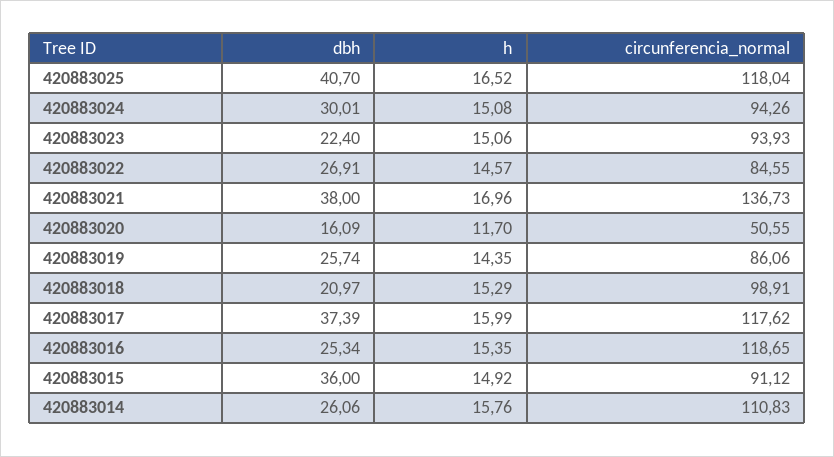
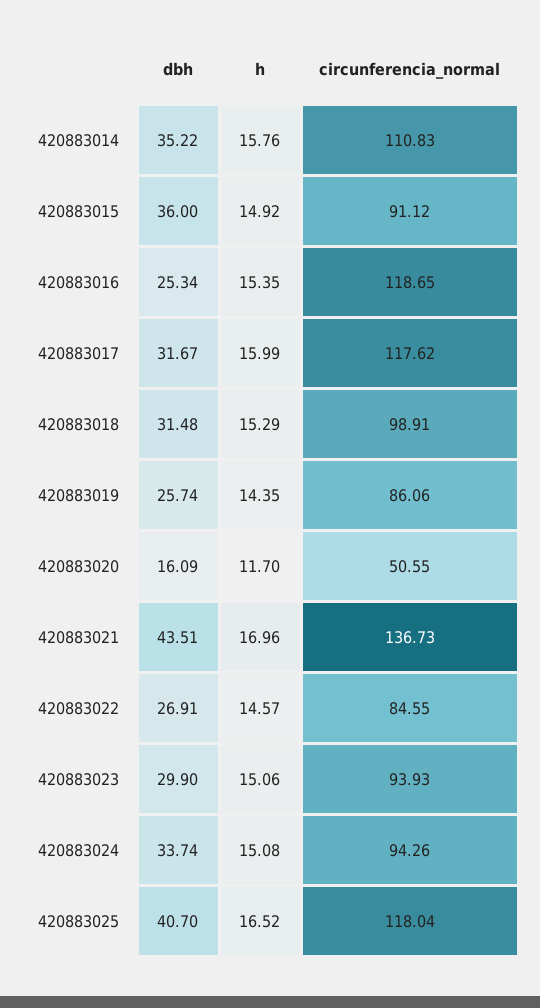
  {
    "dbh": {
      "420883025": 40.7,
-     "420883024": 30.01,
+     "420883024": 33.74,
-     "420883023": 22.4,
+     "420883023": 29.9,
      "420883022": 26.91,
-     "420883021": 38,
+     "420883021": 43.51,
      "420883020": 16.09,
      "420883019": 25.74,
-     "420883018": 20.97,
+     "420883018": 31.48,
-     "420883017": 37.39,
+     "420883017": 31.67,
      "420883016": 25.34,
      "420883015": 36,
-     "420883014": 26.06
+     "420883014": 35.22
    },
    "h": {
      "420883025": 16.52,
      "420883024": 15.08,
      "420883023": 15.06,
      "420883022": 14.57,
      "420883021": 16.96,
      "420883020": 11.7,
      "420883019": 14.35,
      "420883018": 15.29,
      "420883017": 15.99,
      "420883016": 15.35,
      "420883015": 14.92,
      "420883014": 15.76
    },
    "circunferencia_normal": {
      "420883025": 118.04,
      "420883024": 94.26,
      "420883023": 93.93,
      "420883022": 84.55,
      "420883021": 136.73,
      "420883020": 50.55,
      "420883019": 86.06,
      "420883018": 98.91,
      "420883017": 117.62,
      "420883016": 118.65,
      "420883015": 91.12,
      "420883014": 110.83
    }
  }

